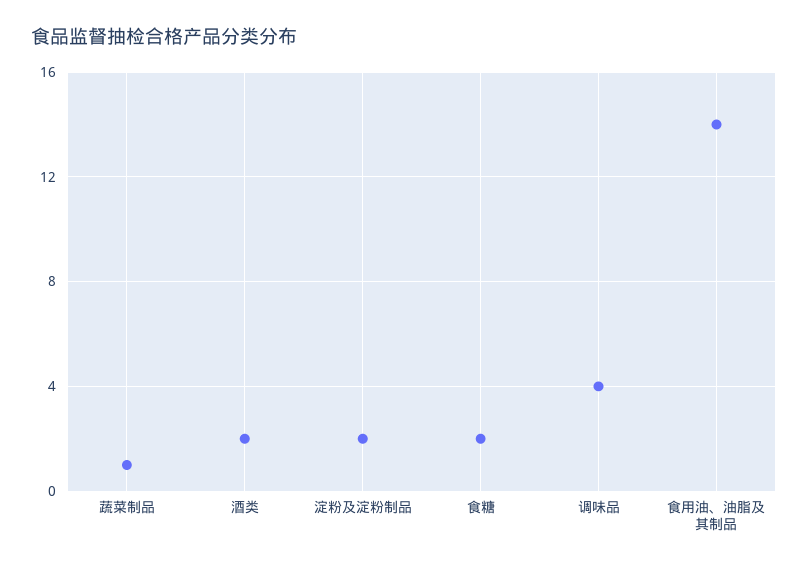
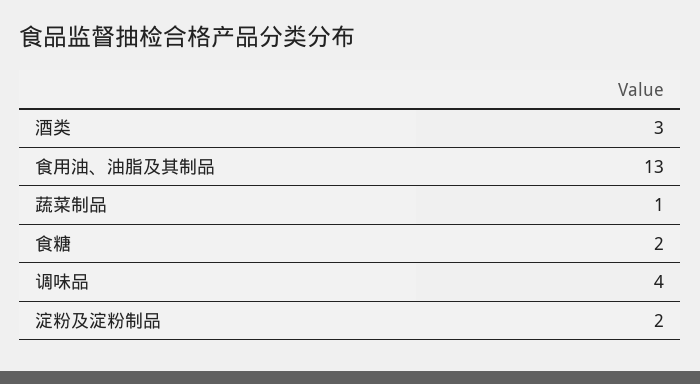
  {
    "蔬菜制品": 1,
-   "酒类": 2,
+   "酒类": 3,
    "淀粉及淀粉制品": 2,
    "食糖": 2,
    "调味品": 4,
-   "食用油、油脂及其制品": 14
+   "食用油、油脂及其制品": 13
  }

